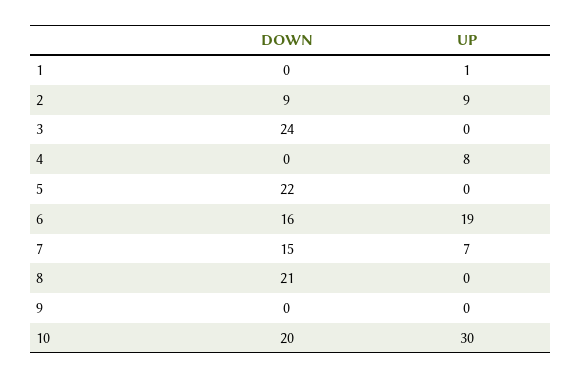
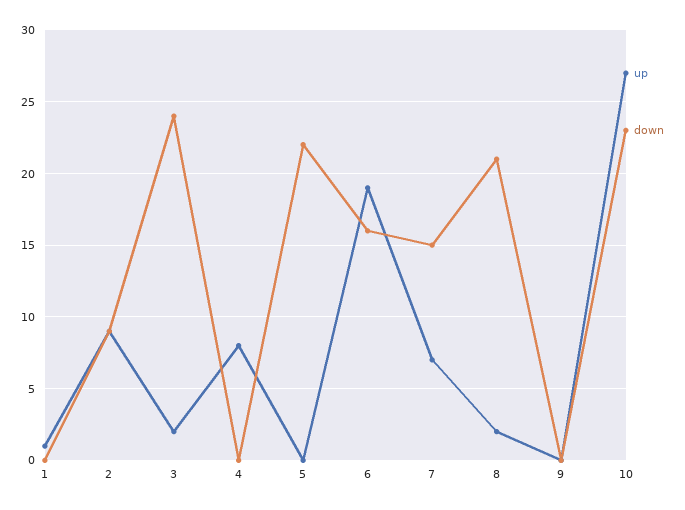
  {
    "DOWN": {
      "1": 0,
      "2": 9,
      "3": 24,
      "4": 0,
      "5": 22,
      "6": 16,
      "7": 15,
      "8": 21,
      "9": 0,
-     "10": 20
+     "10": 23
    },
    "UP": {
      "1": 1,
      "2": 9,
-     "3": 0,
+     "3": 2,
      "4": 8,
      "5": 0,
      "6": 19,
      "7": 7,
-     "8": 0,
+     "8": 2,
      "9": 0,
-     "10": 30
+     "10": 27
    }
  }

